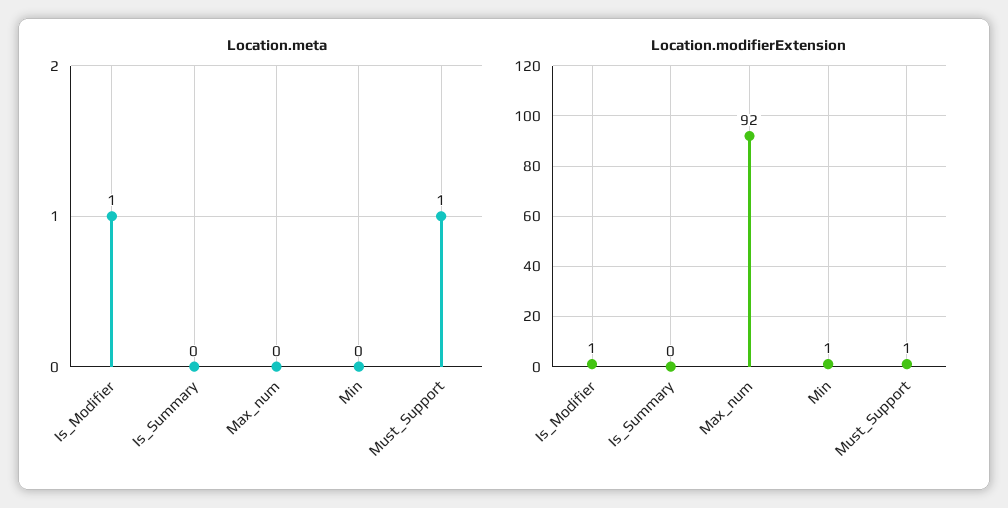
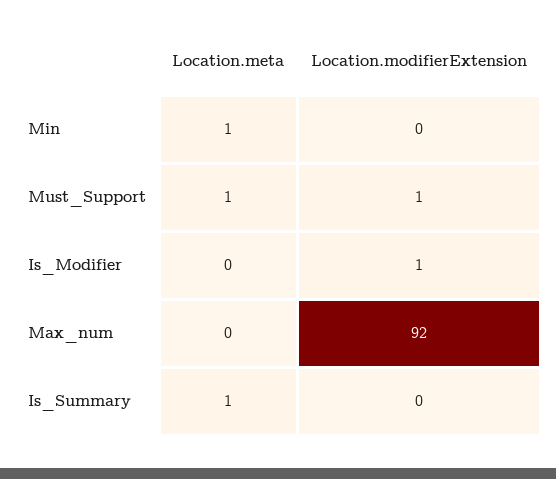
  {
    "Location.meta": {
-     "Is_Modifier": 1,
+     "Is_Modifier": 0,
-     "Is_Summary": 0,
+     "Is_Summary": 1,
      "Max_num": 0,
-     "Min": 0,
+     "Min": 1,
      "Must_Support": 1
    },
    "Location.modifierExtension": {
      "Is_Modifier": 1,
      "Is_Summary": 0,
      "Max_num": 92,
-     "Min": 1,
+     "Min": 0,
      "Must_Support": 1
    }
  }

